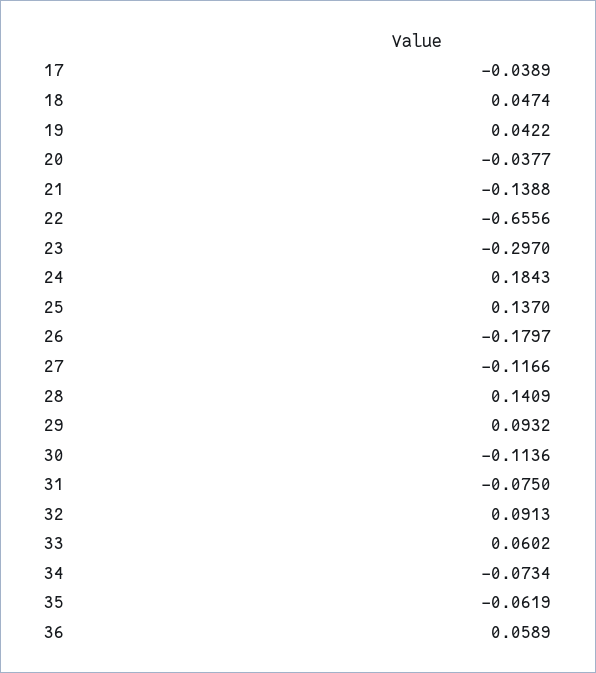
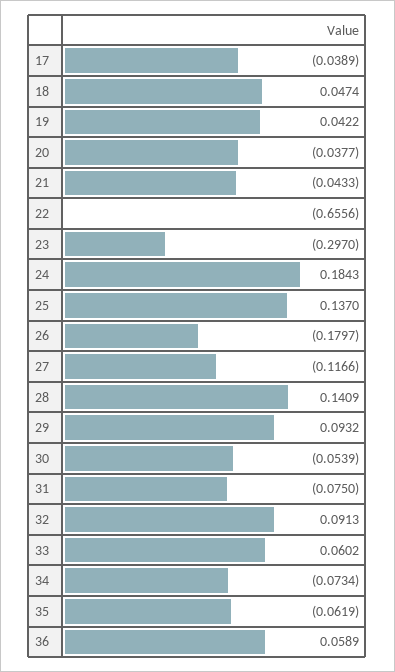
  {
    "17": -0.0389,
    "18": 0.0474,
    "19": 0.0422,
    "20": -0.0377,
-   "21": -0.1388,
+   "21": -0.0433,
    "22": -0.6556,
    "23": -0.297,
    "24": 0.1843,
    "25": 0.137,
    "26": -0.1797,
    "27": -0.1166,
    "28": 0.1409,
    "29": 0.0932,
-   "30": -0.1136,
+   "30": -0.0539,
    "31": -0.075,
    "32": 0.0913,
    "33": 0.0602,
    "34": -0.0734,
    "35": -0.0619,
    "36": 0.0589
  }

